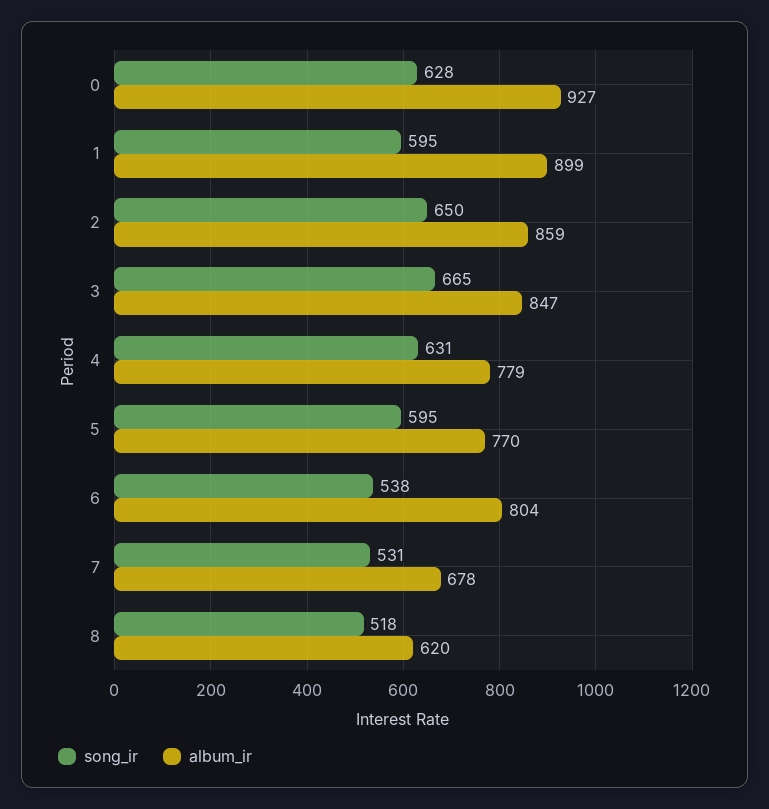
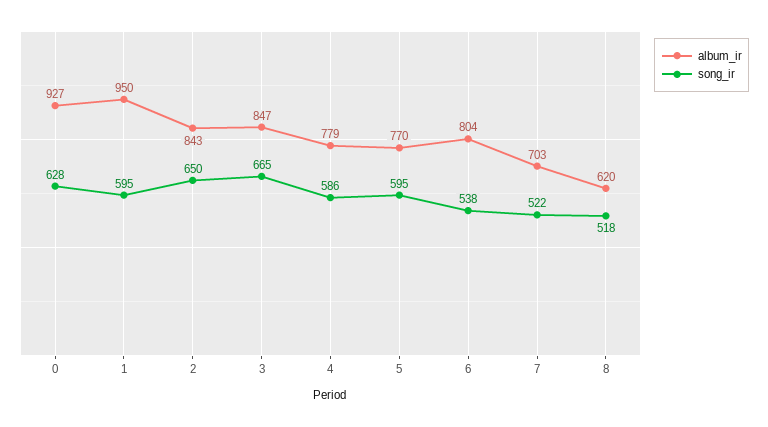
  {
    "song_ir": {
      "0": 628,
      "1": 595,
      "2": 650,
      "3": 665,
-     "4": 631,
+     "4": 586,
      "5": 595,
      "6": 538,
-     "7": 531,
+     "7": 522,
      "8": 518
    },
    "album_ir": {
      "0": 927,
-     "1": 899,
+     "1": 950,
-     "2": 859,
+     "2": 843,
      "3": 847,
      "4": 779,
      "5": 770,
      "6": 804,
-     "7": 678,
+     "7": 703,
      "8": 620
    }
  }

